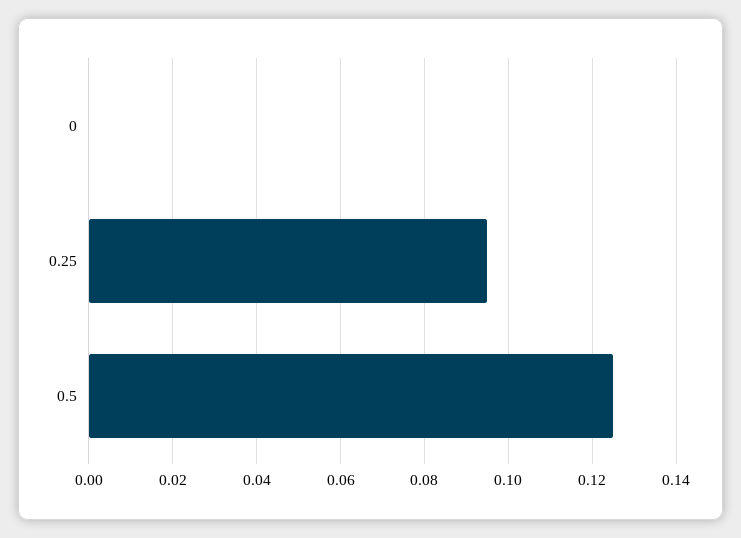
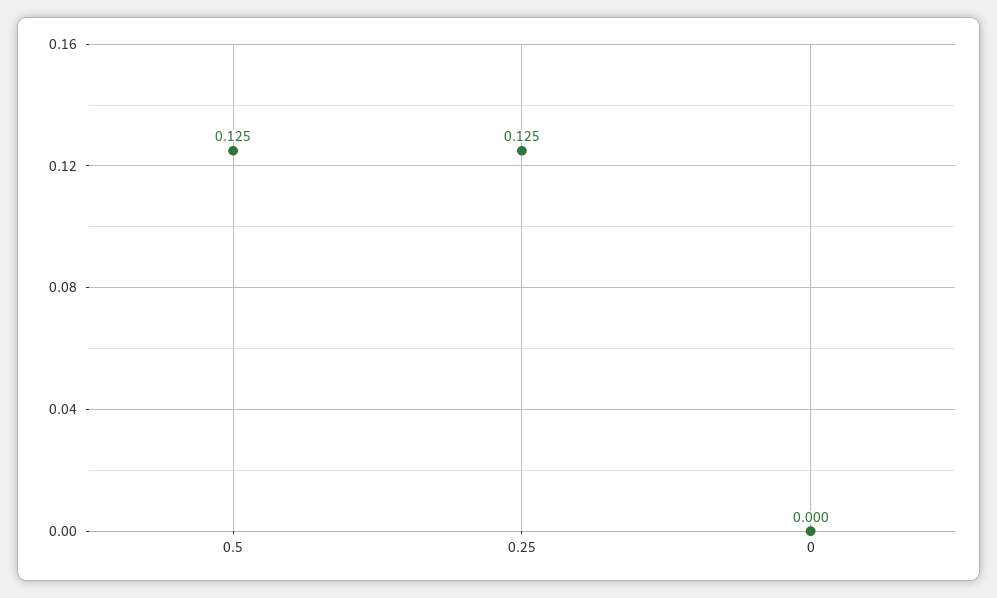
  {
    "0": 0,
-   "0.25": 0.095,
+   "0.25": 0.125,
    "0.5": 0.125
  }

